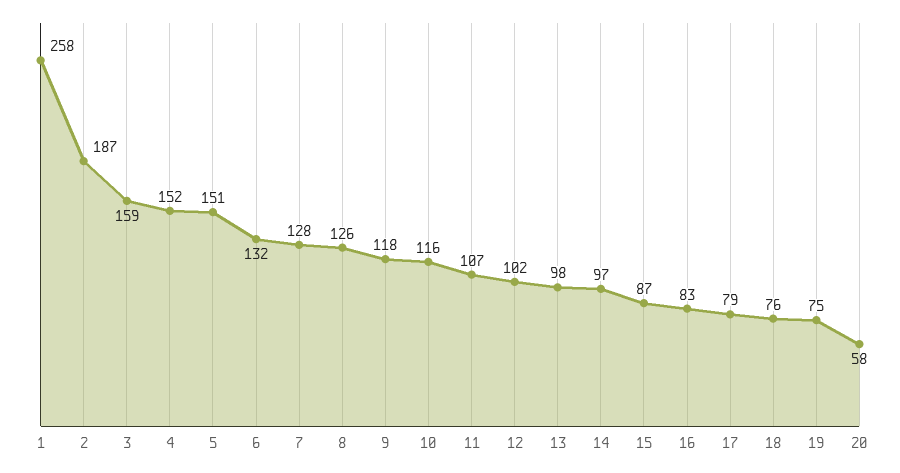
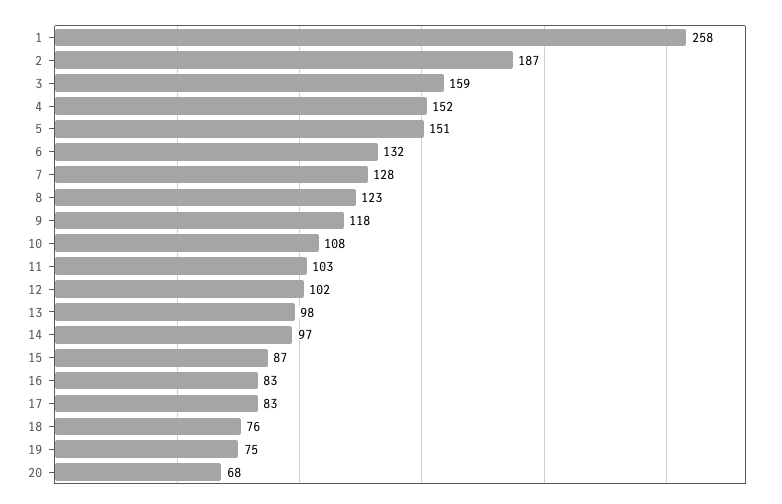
  {
    "1": 258,
    "2": 187,
    "3": 159,
    "4": 152,
    "5": 151,
    "6": 132,
    "7": 128,
-   "8": 126,
+   "8": 123,
    "9": 118,
-   "10": 116,
+   "10": 108,
-   "11": 107,
+   "11": 103,
    "12": 102,
    "13": 98,
    "14": 97,
    "15": 87,
    "16": 83,
-   "17": 79,
+   "17": 83,
    "18": 76,
    "19": 75,
-   "20": 58
+   "20": 68
  }

